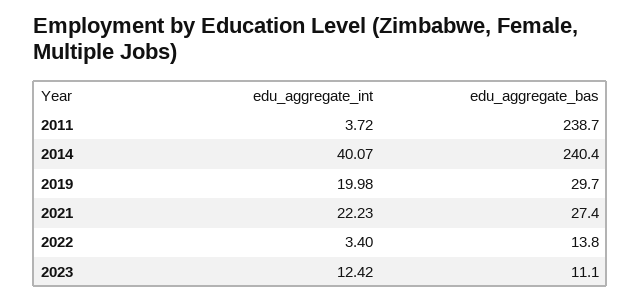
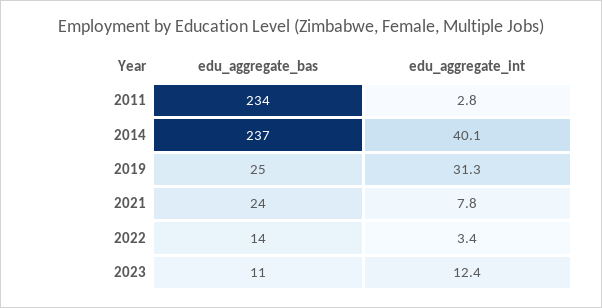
  {
    "edu_aggregate_int": {
-     "2011": 3.72,
+     "2011": 2.8,
      "2014": 40.07,
-     "2019": 19.98,
+     "2019": 31.3,
-     "2021": 22.23,
+     "2021": 7.8,
      "2022": 3.4,
      "2023": 12.42
    },
    "edu_aggregate_bas": {
-     "2011": 238.7,
+     "2011": 234,
-     "2014": 240.4,
+     "2014": 237,
-     "2019": 29.7,
+     "2019": 25,
-     "2021": 27.4,
+     "2021": 24,
      "2022": 13.8,
      "2023": 11.1
    }
  }

